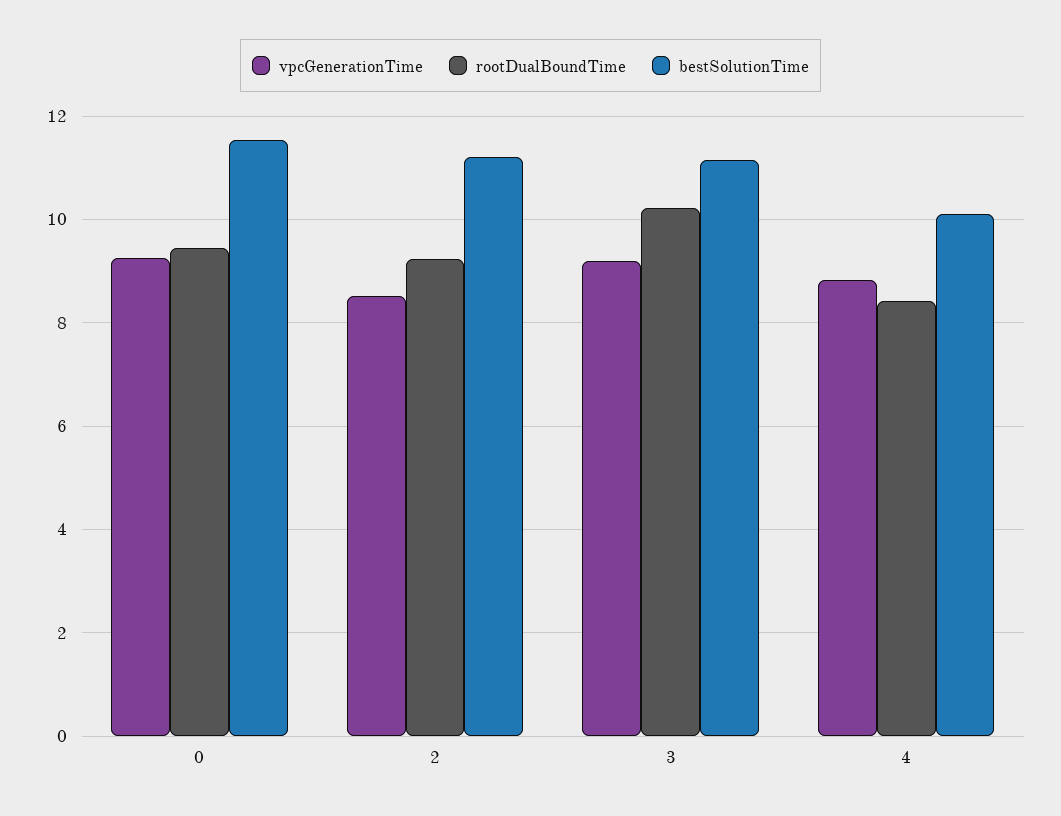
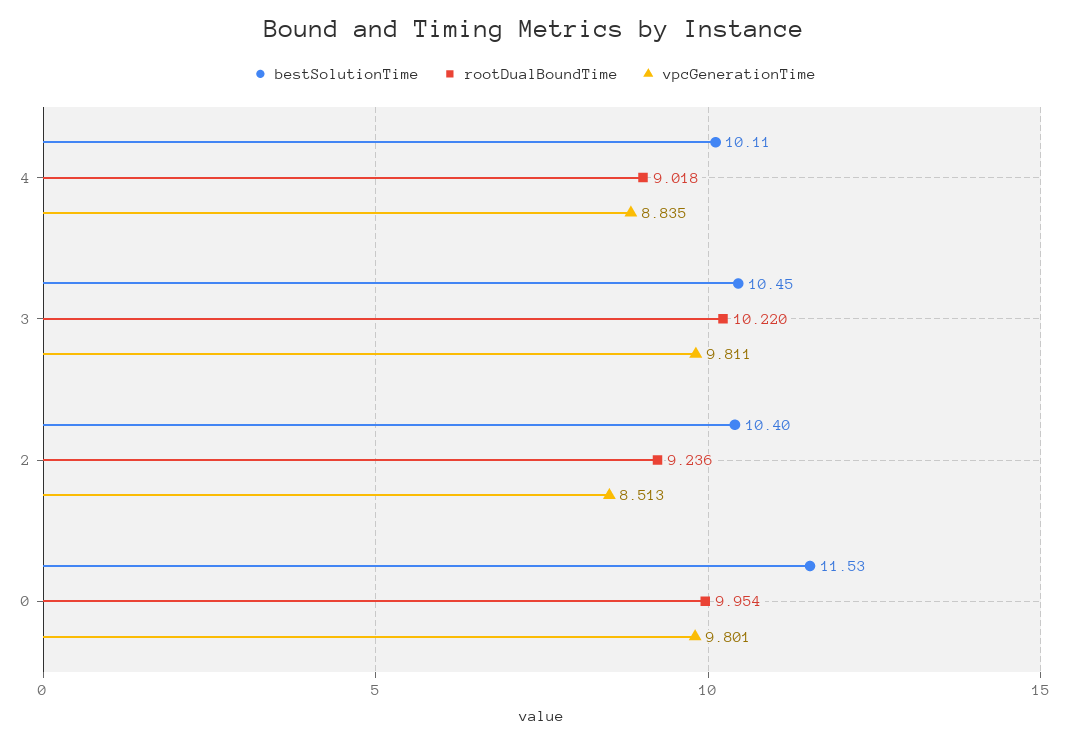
  {
    "vpcGenerationTime": {
-     "0": 9.2,
+     "0": 9.801,
      "2": 8.513,
-     "3": 9.2,
+     "3": 9.811,
      "4": 8.835
    },
    "rootDualBoundTime": {
-     "0": 9.4,
+     "0": 9.954,
      "2": 9.236,
      "3": 10.22,
-     "4": 8.4
+     "4": 9.018
    },
    "bestSolutionTime": {
      "0": 11.53,
-     "2": 11.2,
+     "2": 10.4,
-     "3": 11.2,
+     "3": 10.45,
      "4": 10.11
    }
  }

